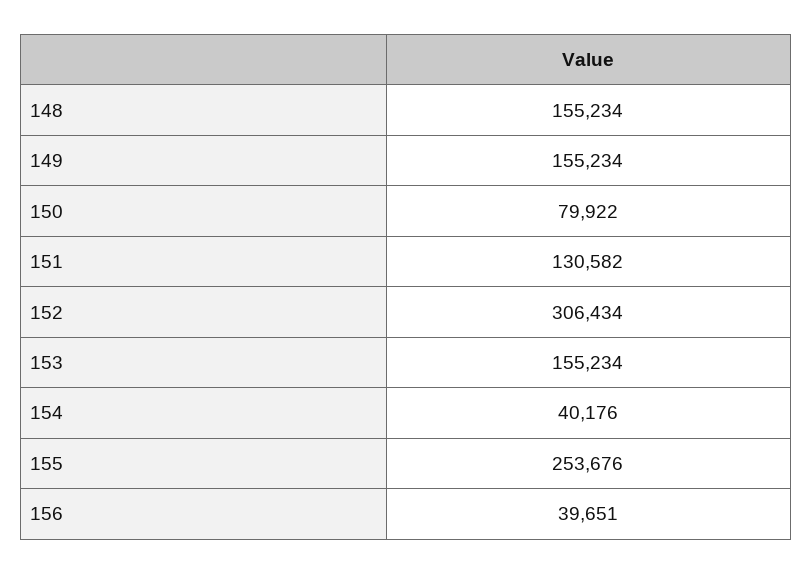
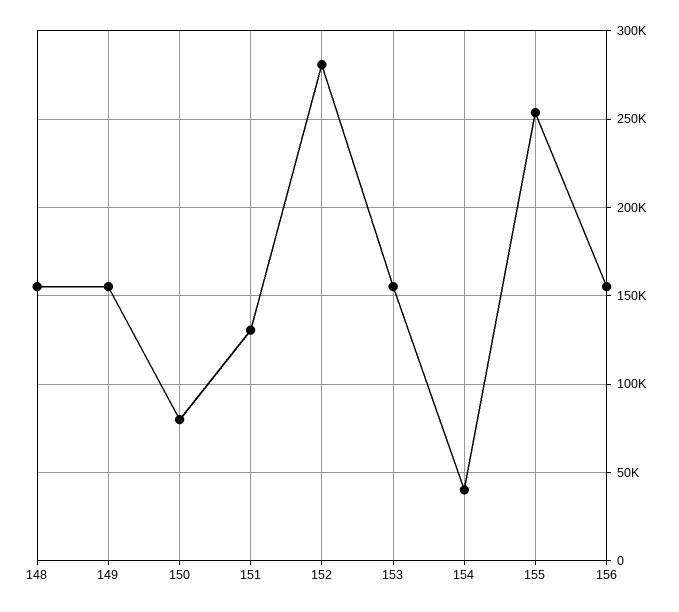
  {
    "148": 155234,
    "149": 155234,
    "150": 79922,
    "151": 130582,
-   "152": 306434,
+   "152": 280000,
    "153": 155234,
    "154": 40176,
    "155": 253676,
-   "156": 39651
+   "156": 155000
  }

